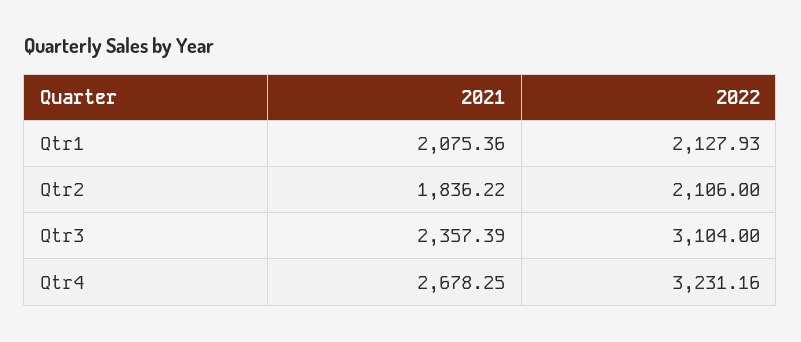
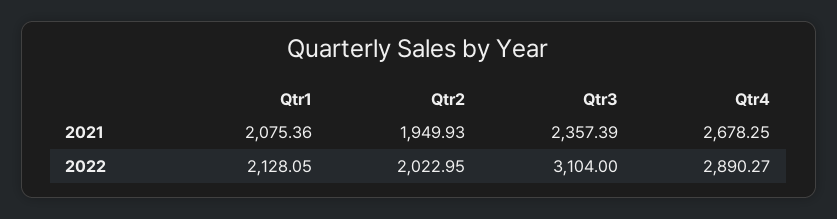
  {
    "2021": {
      "Qtr1": 2075.36,
-     "Qtr2": 1836.22,
+     "Qtr2": 1949.93,
      "Qtr3": 2357.39,
      "Qtr4": 2678.25
    },
    "2022": {
-     "Qtr1": 2127.93,
+     "Qtr1": 2128.05,
-     "Qtr2": 2106,
+     "Qtr2": 2022.95,
      "Qtr3": 3104,
-     "Qtr4": 3231.16
+     "Qtr4": 2890.27
    }
  }

